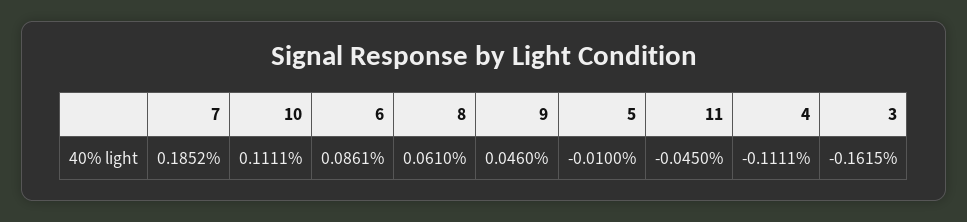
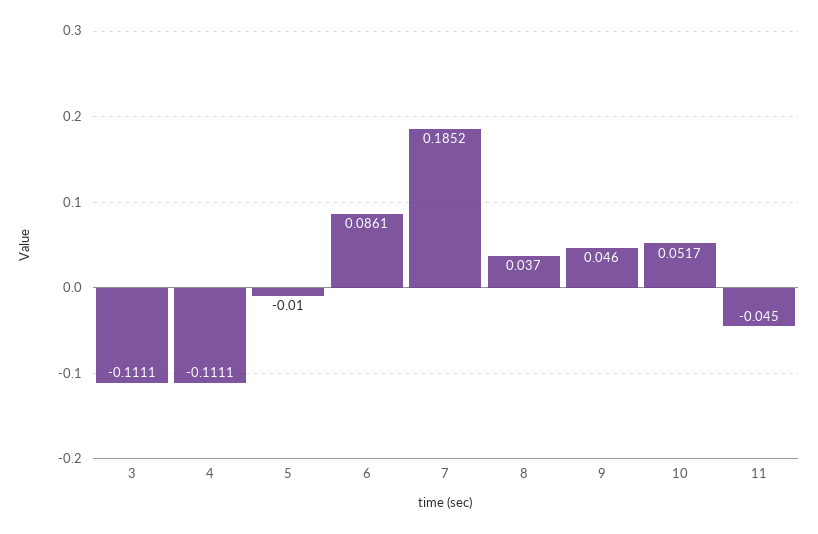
  {
    "7": 0.1852,
-   "10": 0.1111,
+   "10": 0.0517,
    "6": 0.0861,
-   "8": 0.061,
+   "8": 0.037,
    "9": 0.046,
    "5": -0.01,
    "11": -0.045,
    "4": -0.1111,
-   "3": -0.1615
+   "3": -0.1111
  }

